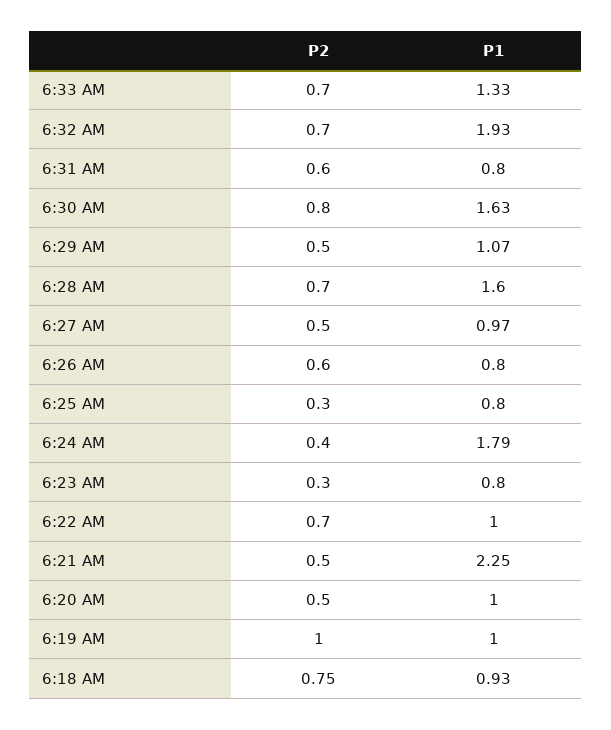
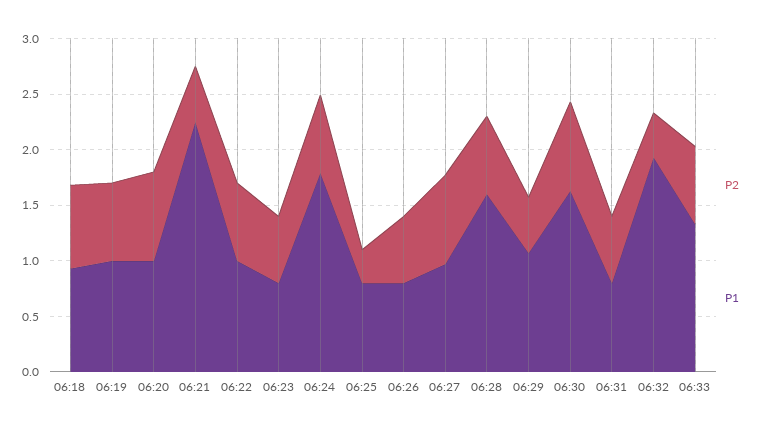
  {
    "P2": {
      "6:33 AM": 0.7,
-     "6:32 AM": 0.7,
+     "6:32 AM": 0.4,
      "6:31 AM": 0.6,
      "6:30 AM": 0.8,
      "6:29 AM": 0.5,
      "6:28 AM": 0.7,
-     "6:27 AM": 0.5,
+     "6:27 AM": 0.8,
      "6:26 AM": 0.6,
      "6:25 AM": 0.3,
-     "6:24 AM": 0.4,
+     "6:24 AM": 0.7,
-     "6:23 AM": 0.3,
+     "6:23 AM": 0.6,
      "6:22 AM": 0.7,
      "6:21 AM": 0.5,
-     "6:20 AM": 0.5,
+     "6:20 AM": 0.8,
-     "6:19 AM": 1,
+     "6:19 AM": 0.7,
      "6:18 AM": 0.75
    },
    "P1": {
      "6:33 AM": 1.33,
      "6:32 AM": 1.93,
      "6:31 AM": 0.8,
      "6:30 AM": 1.63,
      "6:29 AM": 1.07,
      "6:28 AM": 1.6,
      "6:27 AM": 0.97,
      "6:26 AM": 0.8,
      "6:25 AM": 0.8,
      "6:24 AM": 1.79,
      "6:23 AM": 0.8,
      "6:22 AM": 1,
      "6:21 AM": 2.25,
      "6:20 AM": 1,
      "6:19 AM": 1,
      "6:18 AM": 0.93
    }
  }

